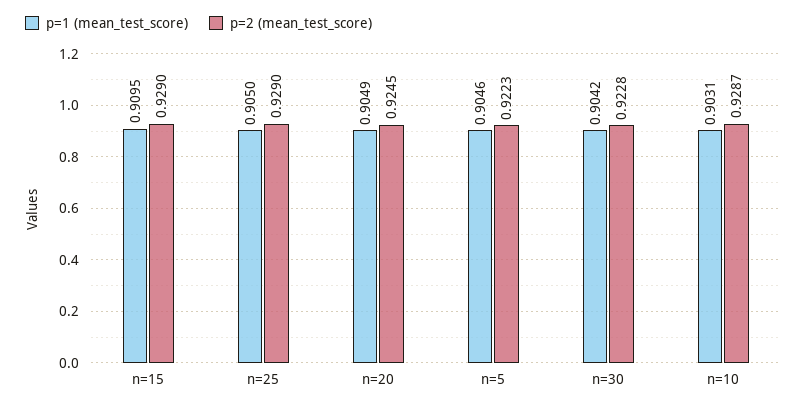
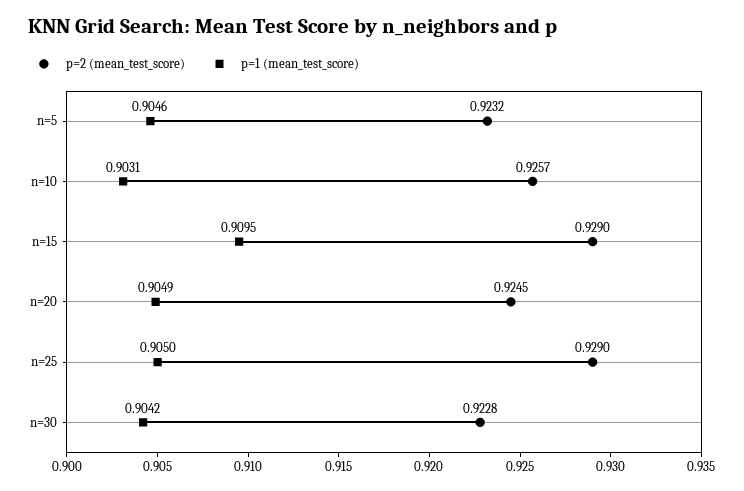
  {
    "p=1 (mean_test_score)": {
      "n=15": 0.9095,
      "n=25": 0.905,
      "n=20": 0.9049,
      "n=5": 0.9046,
      "n=30": 0.9042,
      "n=10": 0.9031
    },
    "p=2 (mean_test_score)": {
      "n=15": 0.929,
      "n=25": 0.929,
      "n=20": 0.9245,
-     "n=5": 0.9223,
+     "n=5": 0.9232,
      "n=30": 0.9228,
-     "n=10": 0.9287
+     "n=10": 0.9257
    }
  }

